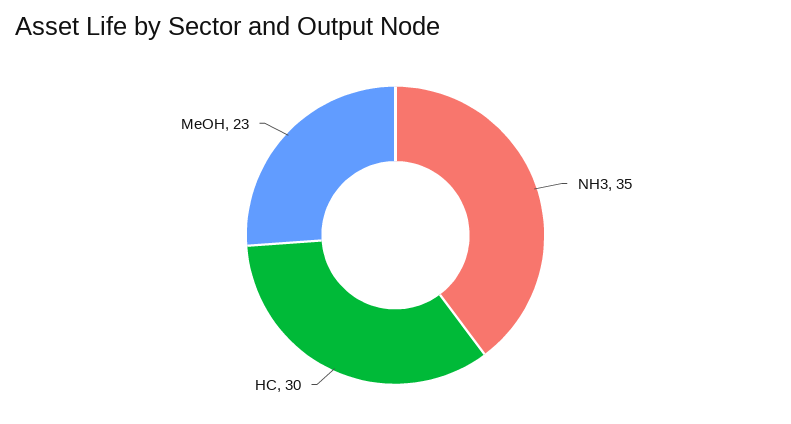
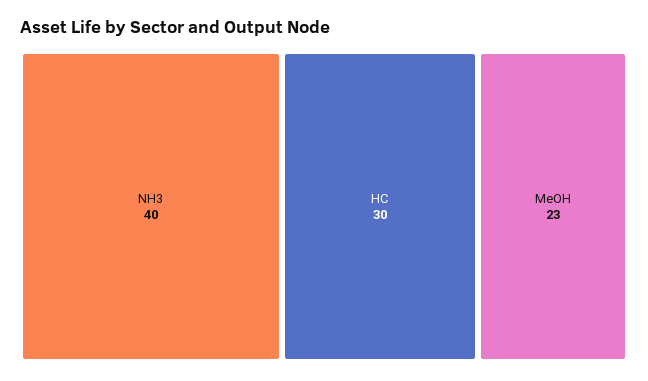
  {
-   "NH3": 35,
+   "NH3": 40,
    "HC": 30,
    "MeOH": 23
  }

